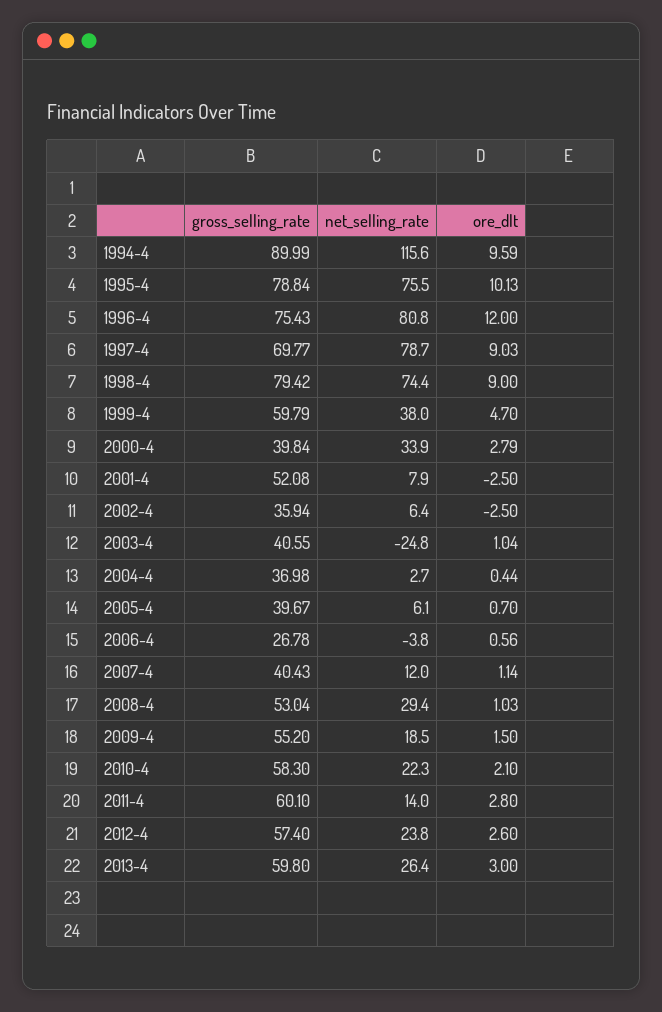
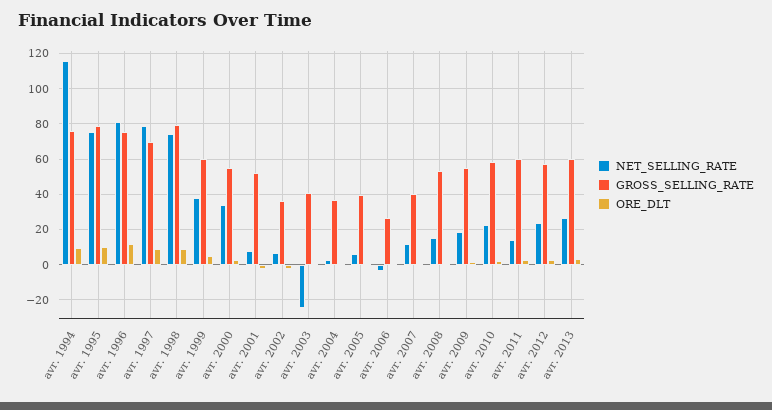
  {
    "gross_selling_rate": {
-     "1994-4": 89.99,
+     "1994-4": 75,
      "1995-4": 78.84,
      "1996-4": 75.43,
      "1997-4": 69.77,
      "1998-4": 79.42,
      "1999-4": 59.79,
-     "2000-4": 39.84,
+     "2000-4": 55,
      "2001-4": 52.08,
      "2002-4": 35.94,
      "2003-4": 40.55,
      "2004-4": 36.98,
      "2005-4": 39.67,
      "2006-4": 26.78,
      "2007-4": 40.43,
      "2008-4": 53.04,
      "2009-4": 55.2,
      "2010-4": 58.3,
      "2011-4": 60.1,
      "2012-4": 57.4,
      "2013-4": 59.8
    },
    "net_selling_rate": {
      "1994-4": 115.6,
      "1995-4": 75.5,
      "1996-4": 80.8,
      "1997-4": 78.7,
      "1998-4": 74.4,
      "1999-4": 38,
      "2000-4": 33.9,
      "2001-4": 7.9,
      "2002-4": 6.4,
      "2003-4": -24.8,
      "2004-4": 2.7,
      "2005-4": 6.1,
      "2006-4": -3.8,
      "2007-4": 12,
-     "2008-4": 29.4,
+     "2008-4": 15,
      "2009-4": 18.5,
      "2010-4": 22.3,
      "2011-4": 14,
      "2012-4": 23.8,
      "2013-4": 26.4
    },
    "ore_dlt": {
      "1994-4": 9.59,
      "1995-4": 10.13,
      "1996-4": 12,
      "1997-4": 9.03,
      "1998-4": 9,
      "1999-4": 4.7,
      "2000-4": 2.79,
      "2001-4": -2.5,
      "2002-4": -2.5,
      "2003-4": 1.04,
      "2004-4": 0.44,
      "2005-4": 0.7,
      "2006-4": 0.56,
      "2007-4": 1.14,
      "2008-4": 1.03,
      "2009-4": 1.5,
      "2010-4": 2.1,
      "2011-4": 2.8,
      "2012-4": 2.6,
      "2013-4": 3
    }
  }

